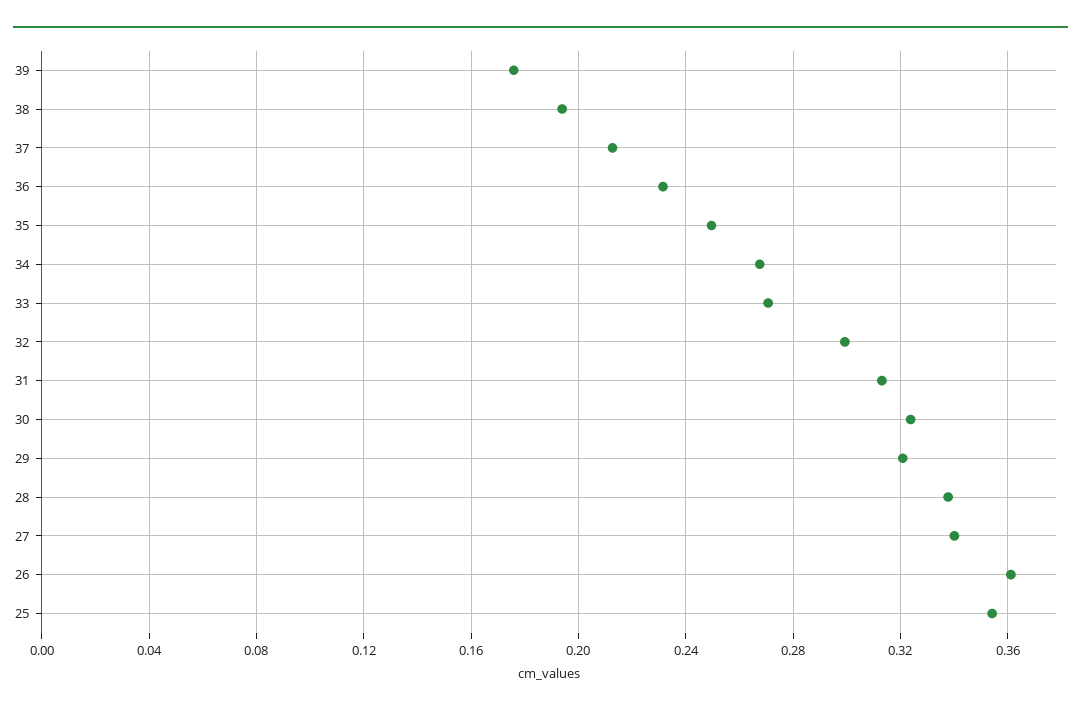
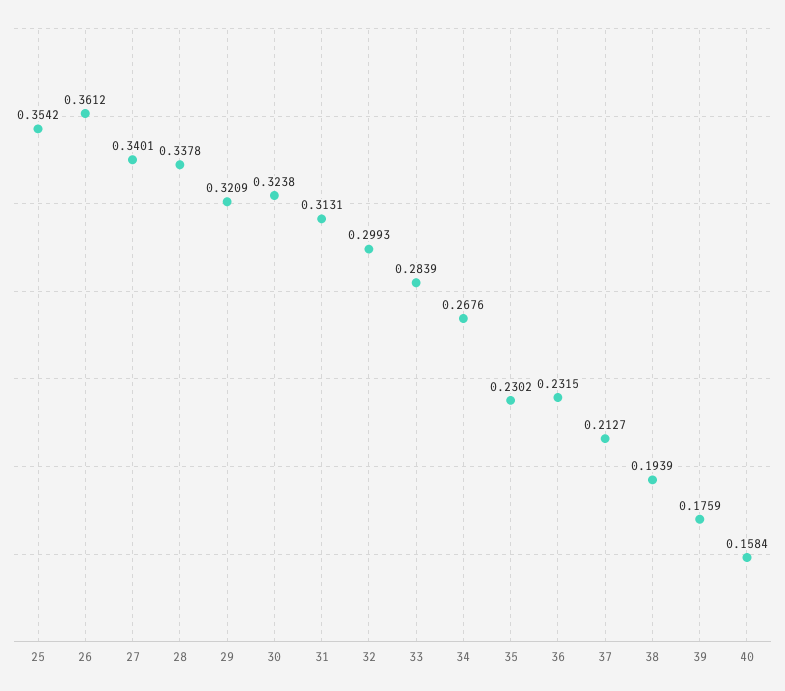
  {
    "39": 0.1759,
    "38": 0.1939,
    "37": 0.2127,
    "36": 0.2315,
-   "35": 0.25,
+   "35": 0.2302,
    "34": 0.2676,
-   "33": 0.27,
+   "33": 0.2839,
    "32": 0.2993,
    "31": 0.3131,
    "30": 0.3238,
    "29": 0.3209,
    "28": 0.3378,
    "27": 0.3401,
    "26": 0.3612,
-   "25": 0.3542
+   "25": 0.3542,
+   "40": 0.1584
  }

